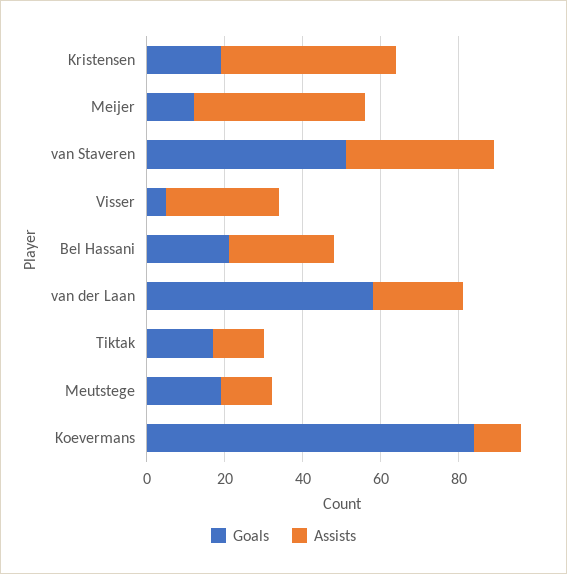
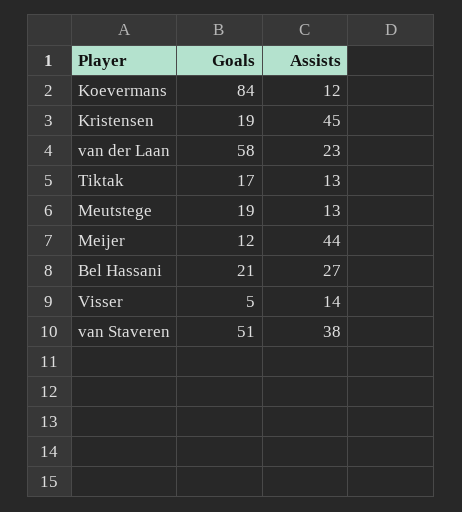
  {
    "Goals": {
      "Kristensen": 19,
      "Meijer": 12,
      "van Staveren": 51,
      "Visser": 5,
      "Bel Hassani": 21,
      "van der Laan": 58,
      "Tiktak": 17,
      "Meutstege": 19,
      "Koevermans": 84
    },
    "Assists": {
      "Kristensen": 45,
      "Meijer": 44,
      "van Staveren": 38,
-     "Visser": 30,
+     "Visser": 14,
      "Bel Hassani": 27,
      "van der Laan": 23,
      "Tiktak": 13,
      "Meutstege": 13,
      "Koevermans": 12
    }
  }

